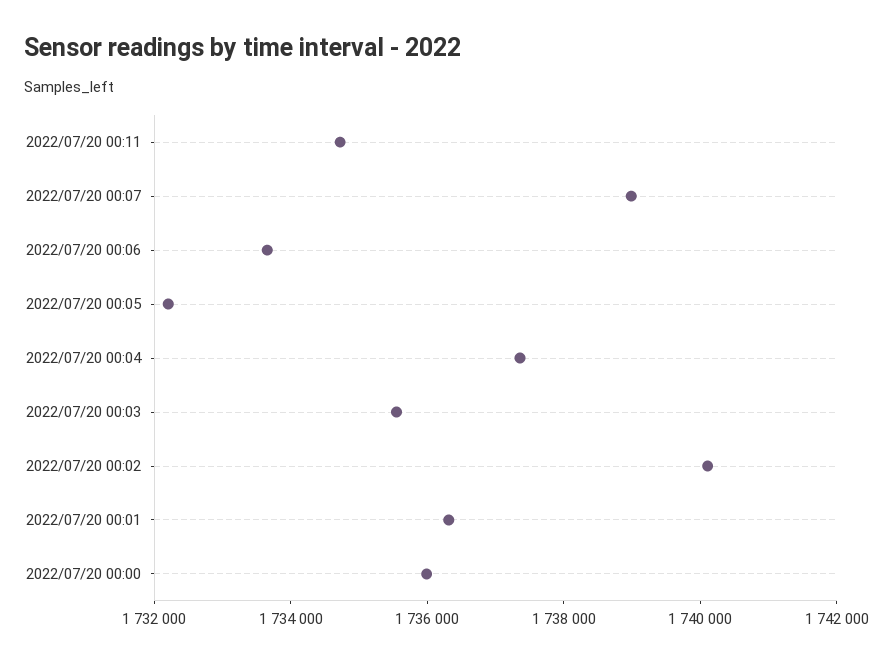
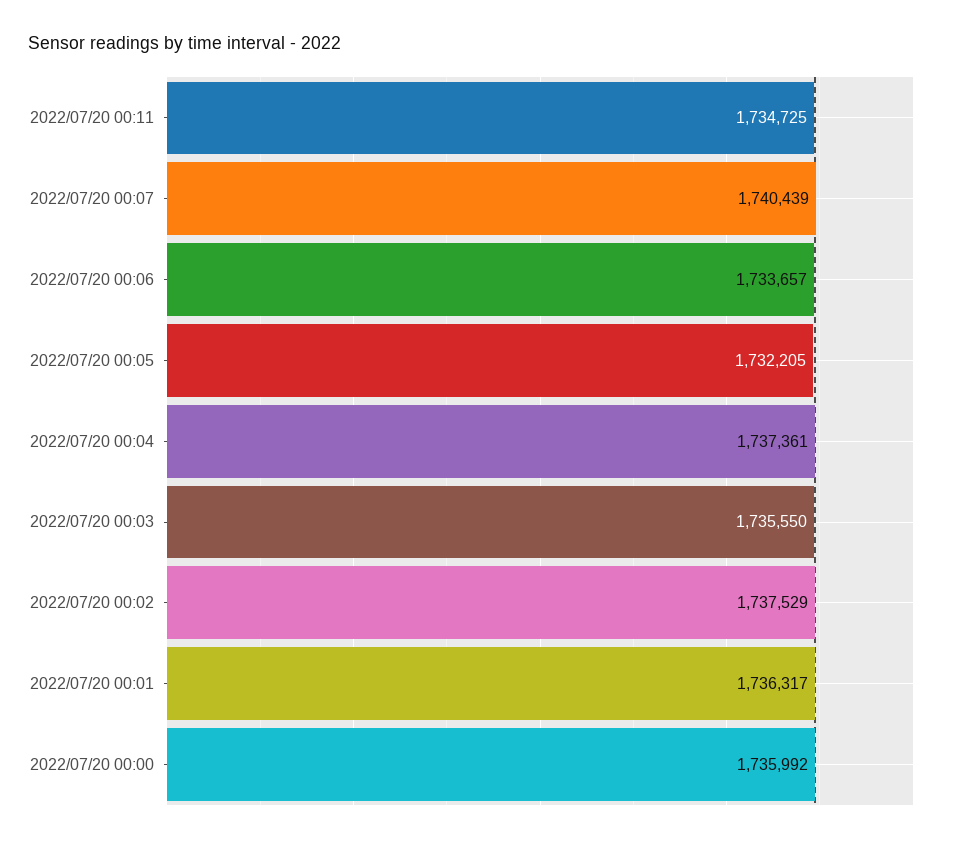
  {
    "2022/07/20 00:11": 1734725,
-   "2022/07/20 00:07": 1739000,
+   "2022/07/20 00:07": 1740439,
    "2022/07/20 00:06": 1733657,
    "2022/07/20 00:05": 1732205,
    "2022/07/20 00:04": 1737361,
    "2022/07/20 00:03": 1735550,
-   "2022/07/20 00:02": 1740000,
+   "2022/07/20 00:02": 1737529,
    "2022/07/20 00:01": 1736317,
    "2022/07/20 00:00": 1735992
  }

